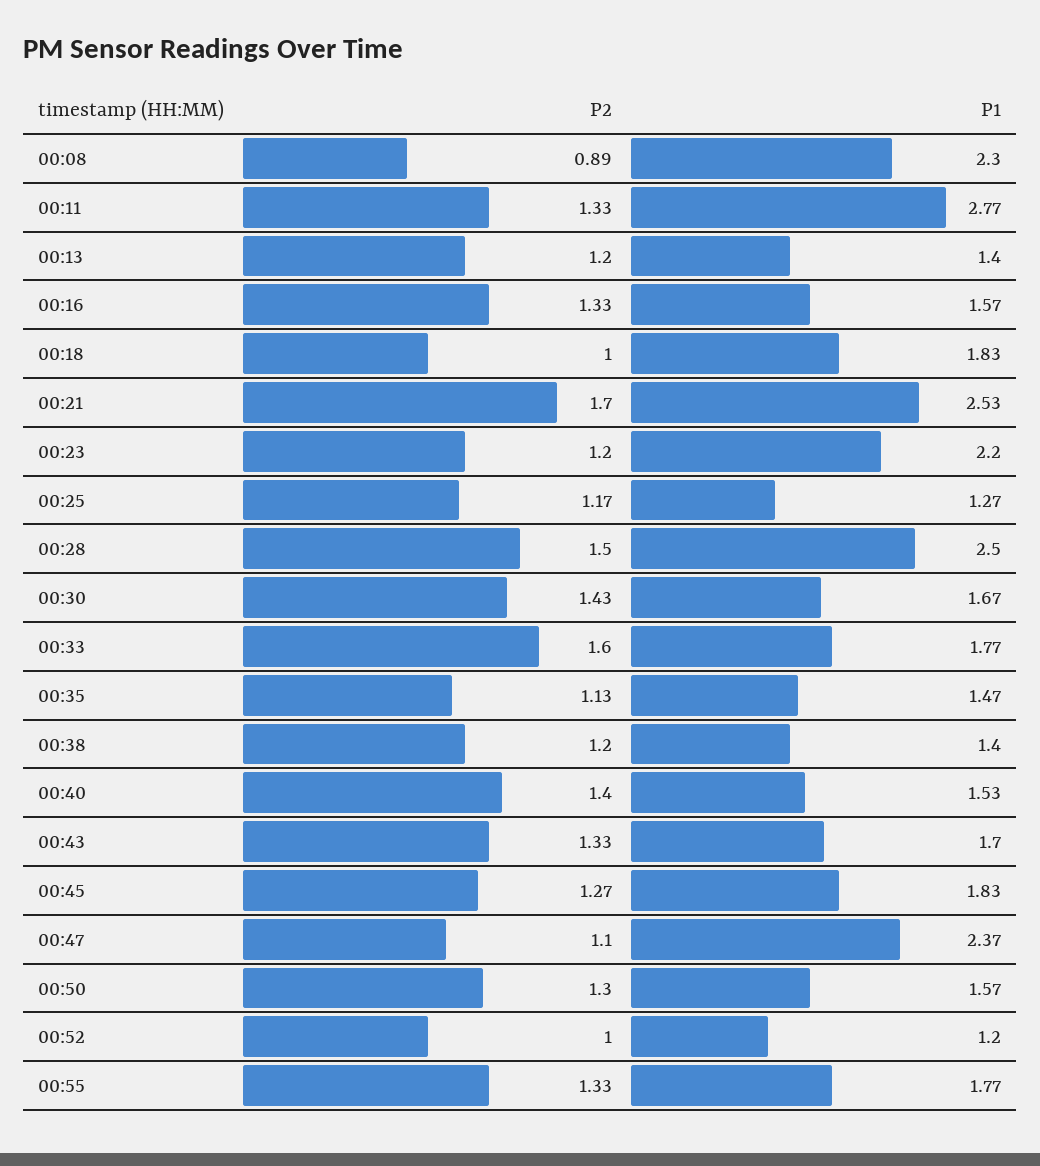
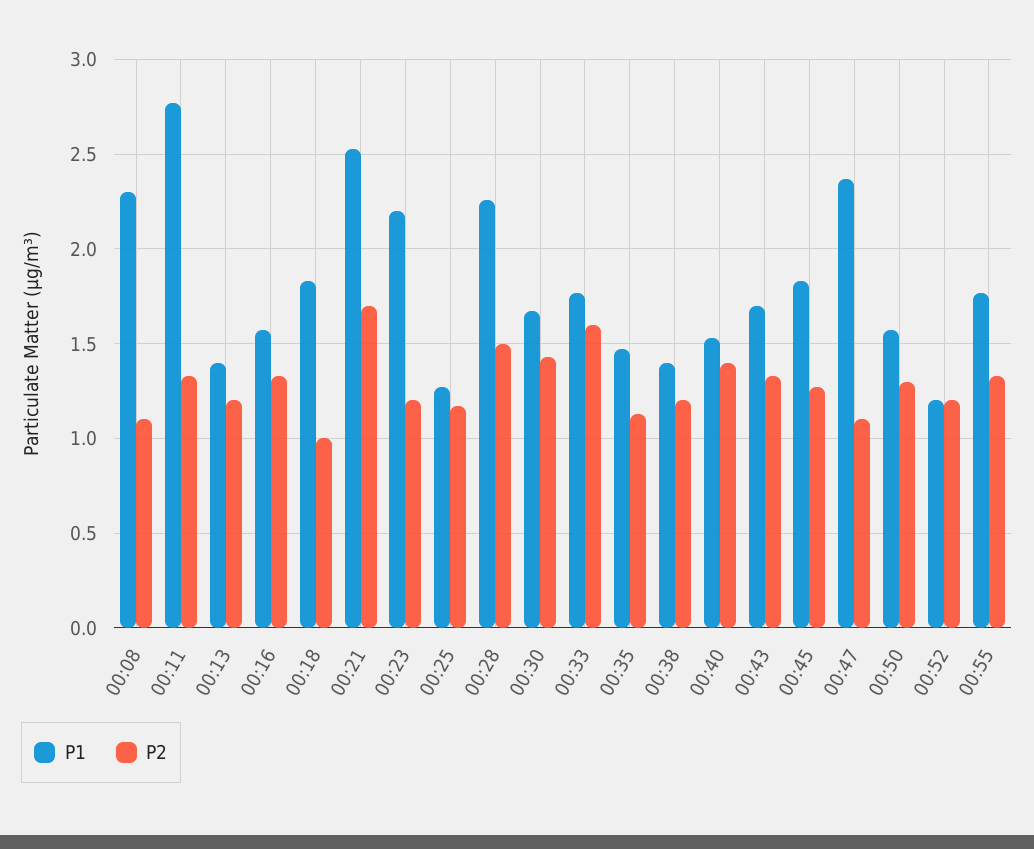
  {
    "P2": {
-     "00:08": 0.89,
+     "00:08": 1.1,
      "00:11": 1.33,
      "00:13": 1.2,
      "00:16": 1.33,
      "00:18": 1,
      "00:21": 1.7,
      "00:23": 1.2,
      "00:25": 1.17,
      "00:28": 1.5,
      "00:30": 1.43,
      "00:33": 1.6,
      "00:35": 1.13,
      "00:38": 1.2,
      "00:40": 1.4,
      "00:43": 1.33,
      "00:45": 1.27,
      "00:47": 1.1,
      "00:50": 1.3,
-     "00:52": 1,
+     "00:52": 1.2,
      "00:55": 1.33
    },
    "P1": {
      "00:08": 2.3,
      "00:11": 2.77,
      "00:13": 1.4,
      "00:16": 1.57,
      "00:18": 1.83,
      "00:21": 2.53,
      "00:23": 2.2,
      "00:25": 1.27,
-     "00:28": 2.5,
+     "00:28": 2.25,
      "00:30": 1.67,
      "00:33": 1.77,
      "00:35": 1.47,
      "00:38": 1.4,
      "00:40": 1.53,
      "00:43": 1.7,
      "00:45": 1.83,
      "00:47": 2.37,
      "00:50": 1.57,
      "00:52": 1.2,
      "00:55": 1.77
    }
  }

